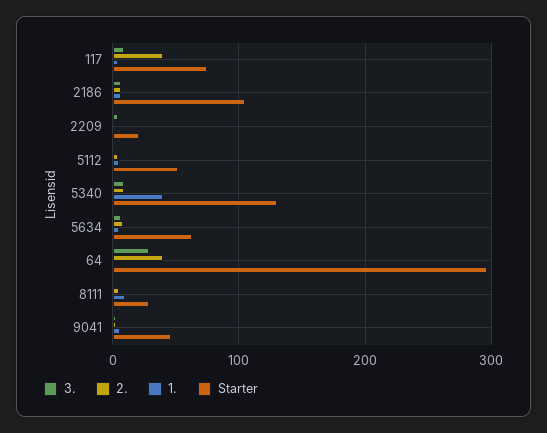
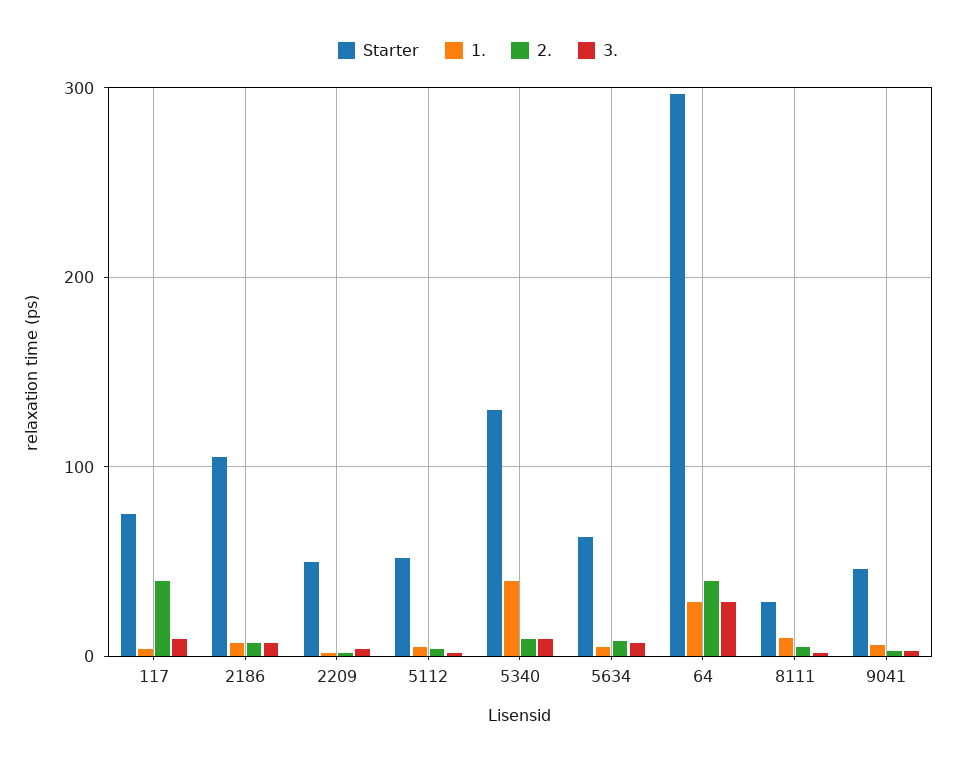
  {
    "3.": {
      "117": 10,
      "2186": 10,
      "2209": 0,
      "5112": 0,
      "5340": 10,
      "5634": 10,
      "64": 30,
      "8111": 0,
      "9041": 0
    },
    "2.": {
      "117": 40,
      "2186": 10,
      "2209": 0,
      "5112": 0,
      "5340": 10,
      "5634": 10,
      "64": 40,
      "8111": 10,
      "9041": 0
    },
    "1.": {
      "117": 0,
      "2186": 10,
      "2209": 0,
      "5112": 10,
      "5340": 40,
      "5634": 10,
-     "64": 0,
+     "64": 30,
      "8111": 10,
      "9041": 10
    },
    "Starter": {
      "117": 80,
      "2186": 110,
-     "2209": 20,
+     "2209": 50,
      "5112": 50,
      "5340": 130,
      "5634": 60,
      "64": 300,
      "8111": 30,
      "9041": 50
    }
  }

